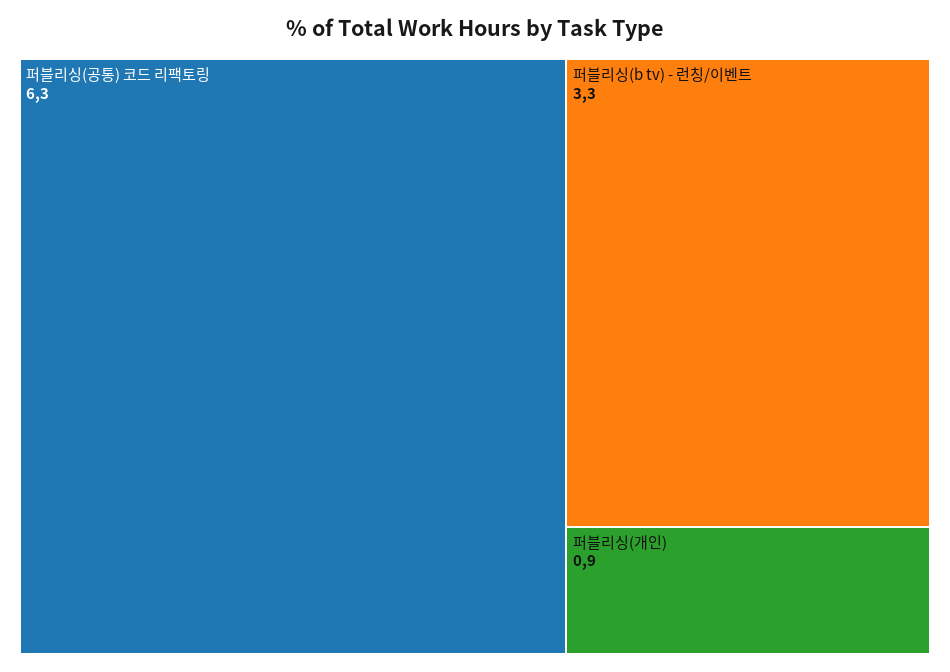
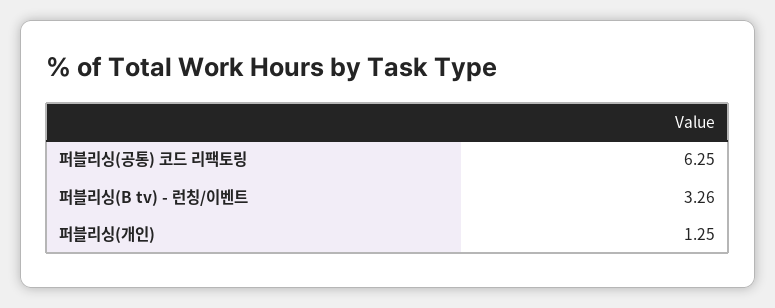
  {
    "퍼블리싱(공통) 코드 리팩토링": 6.25,
    "퍼블리싱(b tv) - 런칭/이벤트": 3.26,
-   "퍼블리싱(개인)": 0.9
+   "퍼블리싱(개인)": 1.25
  }

